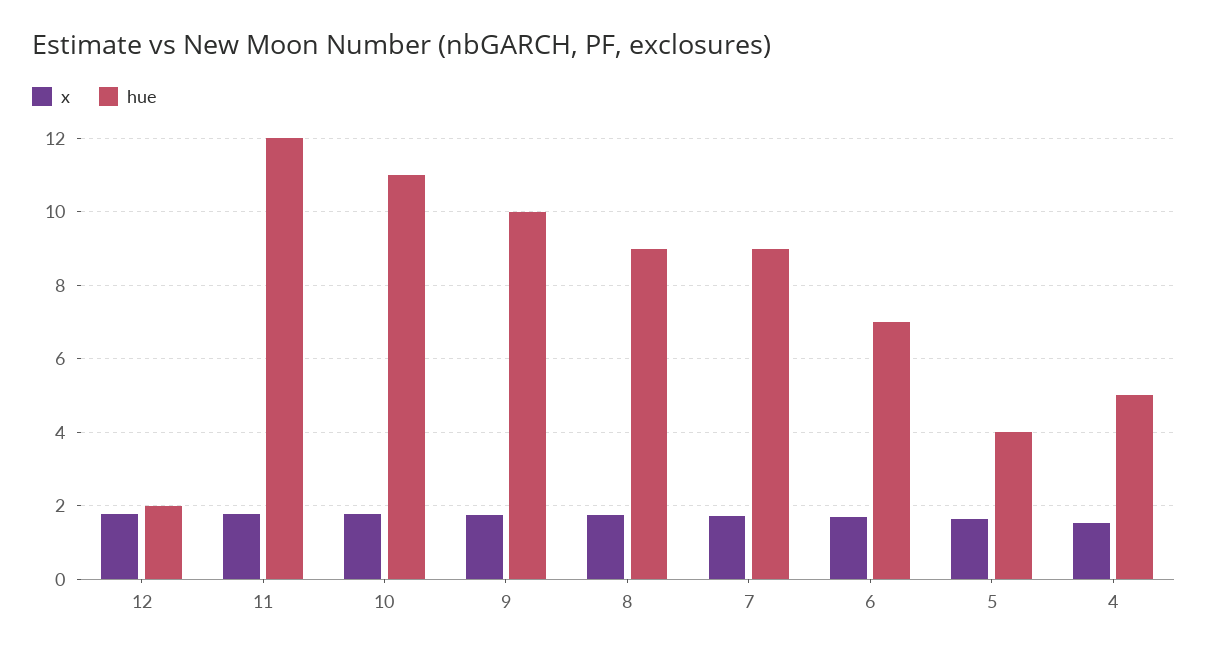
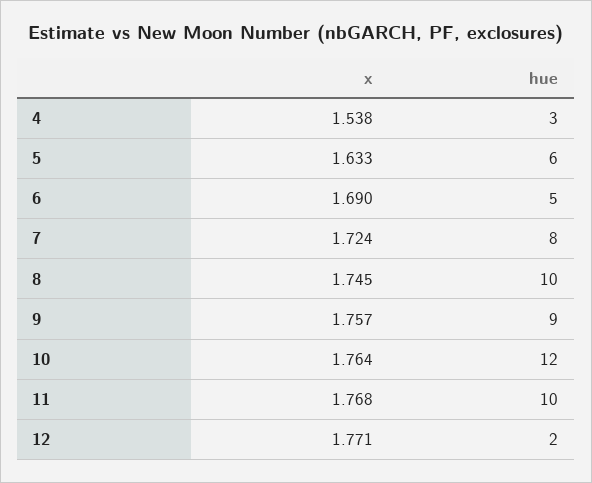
  {
    "x": {
      "12": 1.771,
      "11": 1.768,
      "10": 1.764,
      "9": 1.757,
      "8": 1.745,
      "7": 1.724,
      "6": 1.69,
      "5": 1.633,
      "4": 1.538
    },
    "hue": {
      "12": 2,
-     "11": 12,
+     "11": 10,
-     "10": 11,
+     "10": 12,
-     "9": 10,
+     "9": 9,
-     "8": 9,
+     "8": 10,
-     "7": 9,
+     "7": 8,
-     "6": 7,
+     "6": 5,
-     "5": 4,
+     "5": 6,
-     "4": 5
+     "4": 3
    }
  }

